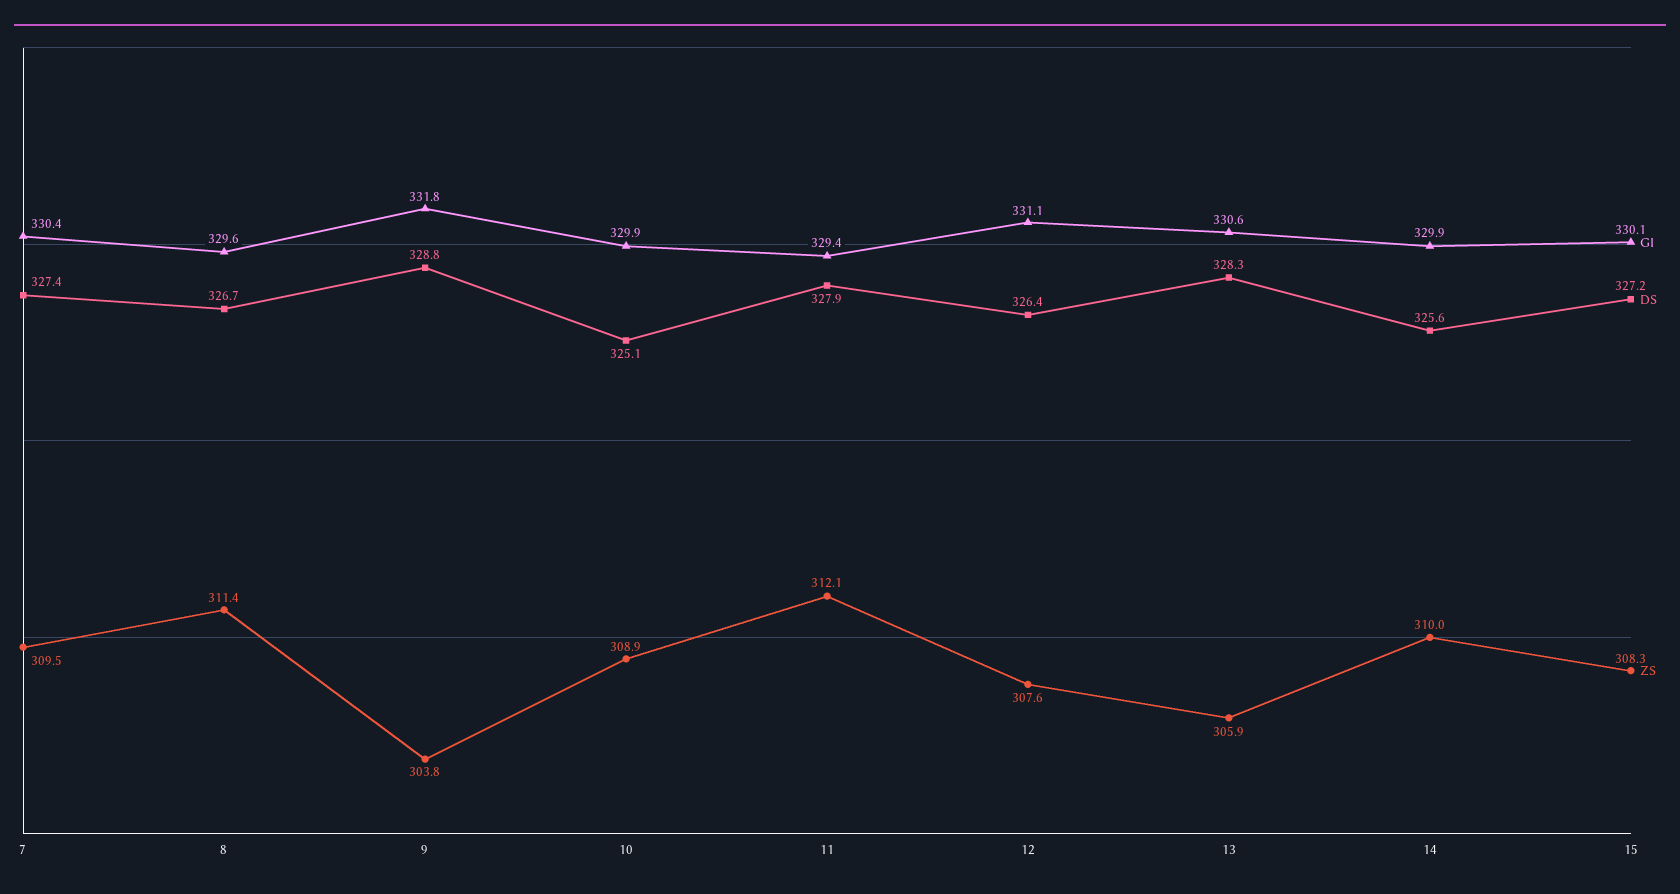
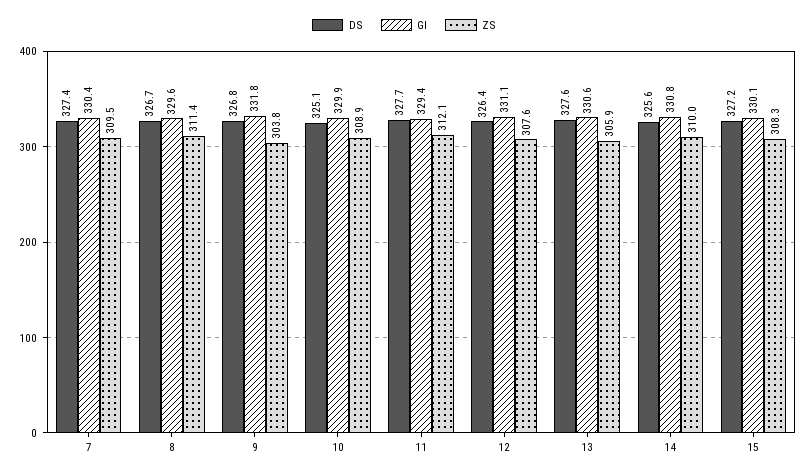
  {
    "GI": {
      "7": 330.4,
      "8": 329.6,
      "9": 331.8,
      "10": 329.9,
      "11": 329.4,
      "12": 331.1,
      "13": 330.6,
-     "14": 329.9,
+     "14": 330.8,
      "15": 330.1
    },
    "DS": {
      "7": 327.4,
      "8": 326.7,
-     "9": 328.8,
+     "9": 326.8,
      "10": 325.1,
-     "11": 327.9,
+     "11": 327.7,
      "12": 326.4,
-     "13": 328.3,
+     "13": 327.6,
      "14": 325.6,
      "15": 327.2
    },
    "ZS": {
      "7": 309.5,
      "8": 311.4,
      "9": 303.8,
      "10": 308.9,
      "11": 312.1,
      "12": 307.6,
      "13": 305.9,
      "14": 310,
      "15": 308.3
    }
  }

